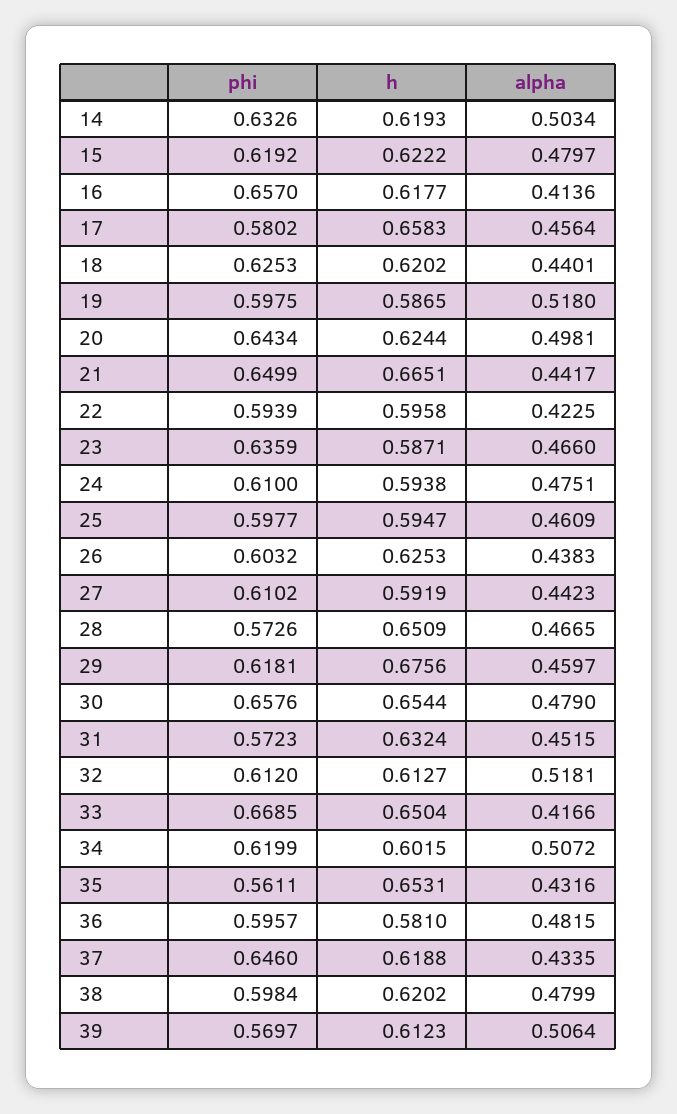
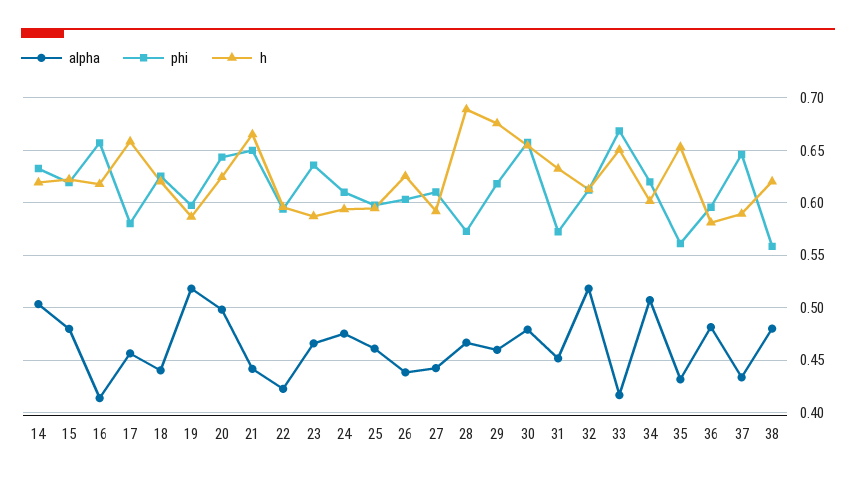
  {
    "phi": {
      "14": 0.6326,
      "15": 0.6192,
      "16": 0.657,
      "17": 0.5802,
      "18": 0.6253,
      "19": 0.5975,
      "20": 0.6434,
      "21": 0.6499,
      "22": 0.5939,
      "23": 0.6359,
      "24": 0.61,
      "25": 0.5977,
      "26": 0.6032,
      "27": 0.6102,
      "28": 0.5726,
      "29": 0.6181,
      "30": 0.6576,
      "31": 0.5723,
      "32": 0.612,
      "33": 0.6685,
      "34": 0.6199,
      "35": 0.5611,
      "36": 0.5957,
      "37": 0.646,
-     "38": 0.5984,
+     "38": 0.56
-     "39": 0.5697
    },
    "h": {
      "14": 0.6193,
      "15": 0.6222,
      "16": 0.6177,
      "17": 0.6583,
      "18": 0.6202,
      "19": 0.5865,
      "20": 0.6244,
      "21": 0.6651,
      "22": 0.5958,
      "23": 0.5871,
      "24": 0.5938,
      "25": 0.5947,
      "26": 0.6253,
      "27": 0.5919,
-     "28": 0.6509,
+     "28": 0.69,
      "29": 0.6756,
      "30": 0.6544,
      "31": 0.6324,
      "32": 0.6127,
      "33": 0.6504,
      "34": 0.6015,
      "35": 0.6531,
      "36": 0.581,
-     "37": 0.6188,
+     "37": 0.59,
-     "38": 0.6202,
+     "38": 0.6202
-     "39": 0.6123
    },
    "alpha": {
      "14": 0.5034,
      "15": 0.4797,
      "16": 0.4136,
      "17": 0.4564,
      "18": 0.4401,
      "19": 0.518,
      "20": 0.4981,
      "21": 0.4417,
      "22": 0.4225,
      "23": 0.466,
      "24": 0.4751,
      "25": 0.4609,
      "26": 0.4383,
      "27": 0.4423,
      "28": 0.4665,
      "29": 0.4597,
      "30": 0.479,
      "31": 0.4515,
      "32": 0.5181,
      "33": 0.4166,
      "34": 0.5072,
      "35": 0.4316,
      "36": 0.4815,
      "37": 0.4335,
-     "38": 0.4799,
+     "38": 0.4799
-     "39": 0.5064
    }
  }

